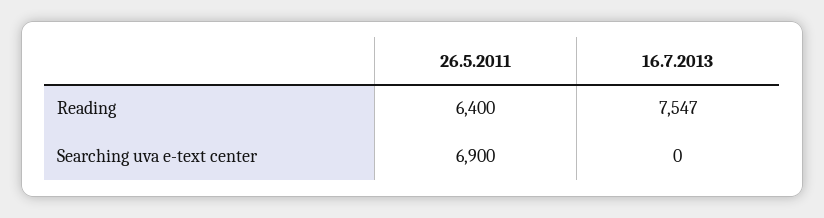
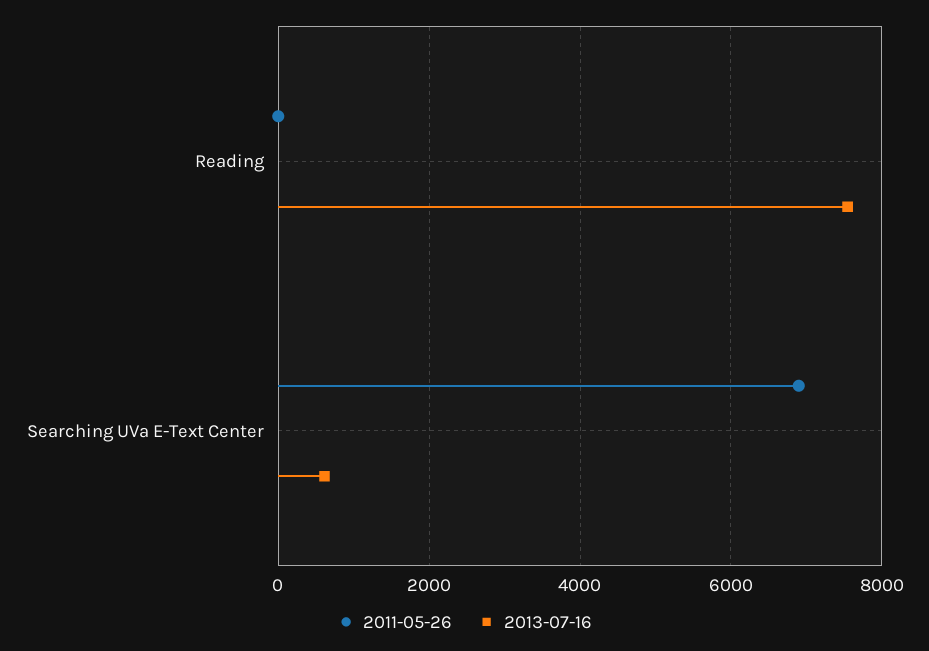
  {
    "26.5.2011": {
-     "Reading": 6400,
+     "Reading": 0,
      "Searching uva e-text center": 6900
    },
    "16.7.2013": {
      "Reading": 7547,
-     "Searching uva e-text center": 0
+     "Searching uva e-text center": 600
    }
  }

